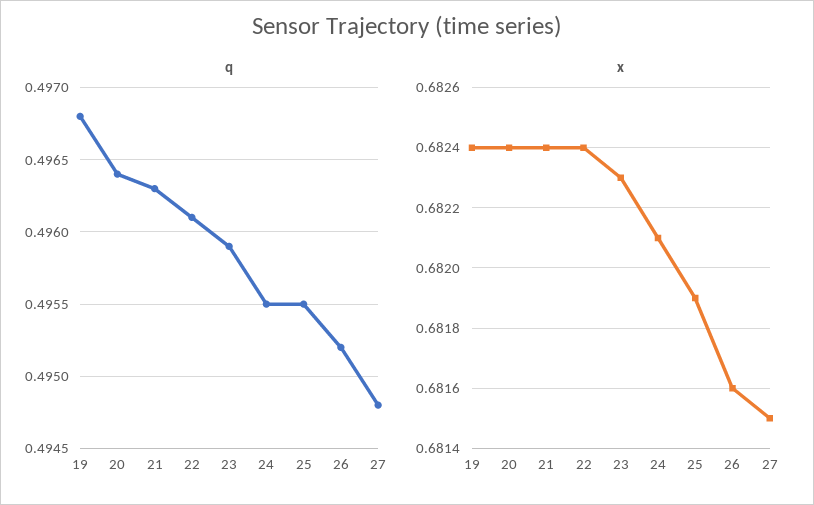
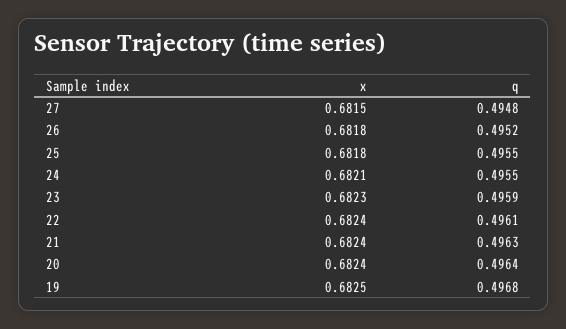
  {
    "q": {
      "19": 0.4968,
      "20": 0.4964,
      "21": 0.4963,
      "22": 0.4961,
      "23": 0.4959,
      "24": 0.4955,
      "25": 0.4955,
      "26": 0.4952,
      "27": 0.4948
    },
    "x": {
-     "19": 0.6824,
+     "19": 0.6825,
      "20": 0.6824,
      "21": 0.6824,
      "22": 0.6824,
      "23": 0.6823,
      "24": 0.6821,
-     "25": 0.6819,
+     "25": 0.6818,
-     "26": 0.6816,
+     "26": 0.6818,
      "27": 0.6815
    }
  }

